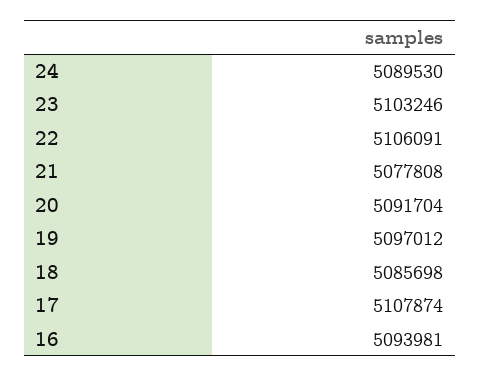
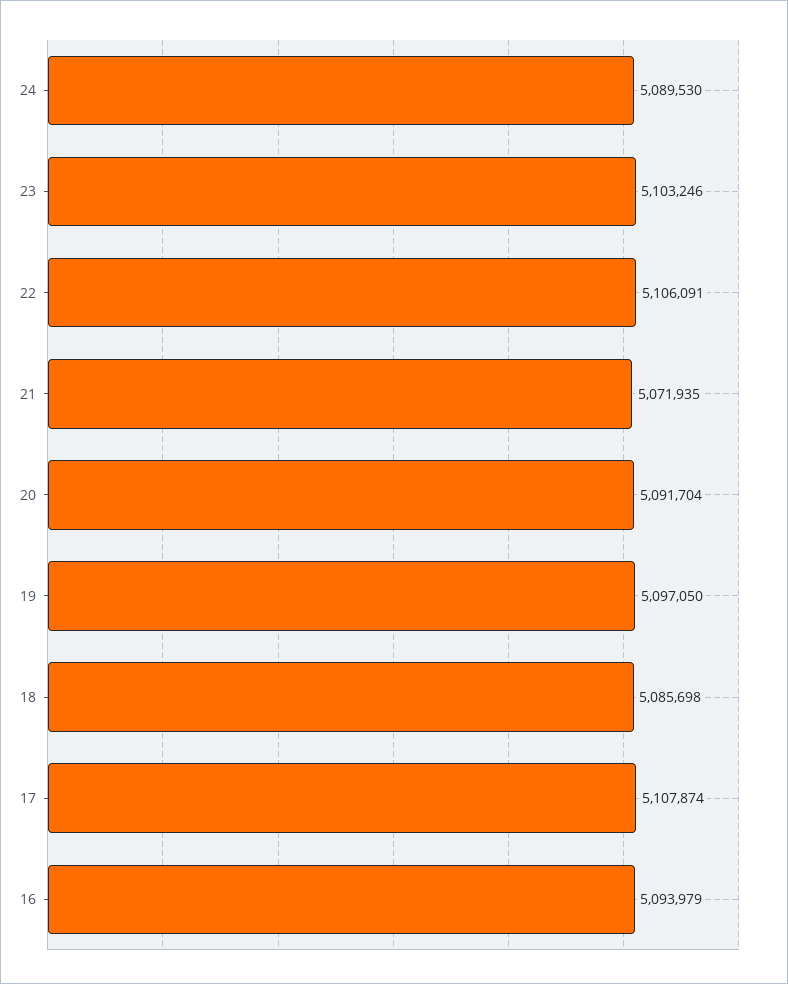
  {
    "24": 5089530,
    "23": 5103246,
    "22": 5106091,
-   "21": 5077808,
+   "21": 5071935,
    "20": 5091704,
-   "19": 5097012,
+   "19": 5097050,
    "18": 5085698,
    "17": 5107874,
-   "16": 5093981
+   "16": 5093979
  }

